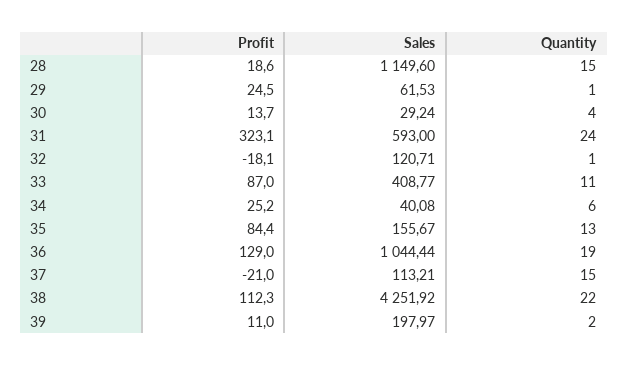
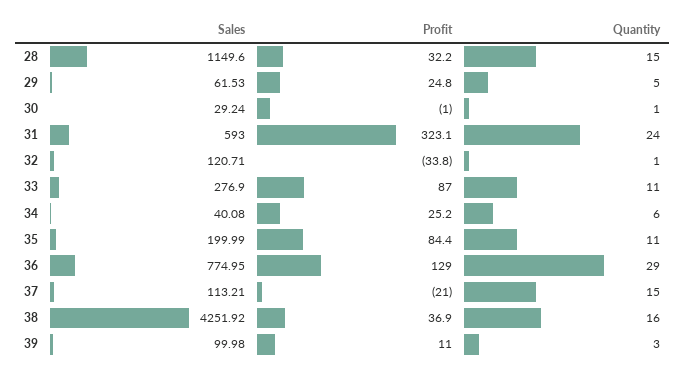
  {
    "Profit": {
-     "28": 18.6,
+     "28": 32.2,
-     "29": 24.5,
+     "29": 24.8,
-     "30": 13.7,
+     "30": -1,
      "31": 323.1,
-     "32": -18.1,
+     "32": -33.8,
      "33": 87,
      "34": 25.2,
      "35": 84.4,
      "36": 129,
      "37": -21,
-     "38": 112.3,
+     "38": 36.9,
      "39": 11
    },
    "Sales": {
      "28": 1149.6,
      "29": 61.53,
      "30": 29.24,
      "31": 593,
      "32": 120.71,
-     "33": 408.77,
+     "33": 276.9,
      "34": 40.08,
-     "35": 155.67,
+     "35": 199.99,
-     "36": 1044.44,
+     "36": 774.95,
      "37": 113.21,
      "38": 4251.92,
-     "39": 197.97
+     "39": 99.98
    },
    "Quantity": {
      "28": 15,
-     "29": 1,
+     "29": 5,
-     "30": 4,
+     "30": 1,
      "31": 24,
      "32": 1,
      "33": 11,
      "34": 6,
-     "35": 13,
+     "35": 11,
-     "36": 19,
+     "36": 29,
      "37": 15,
-     "38": 22,
+     "38": 16,
-     "39": 2
+     "39": 3
    }
  }

